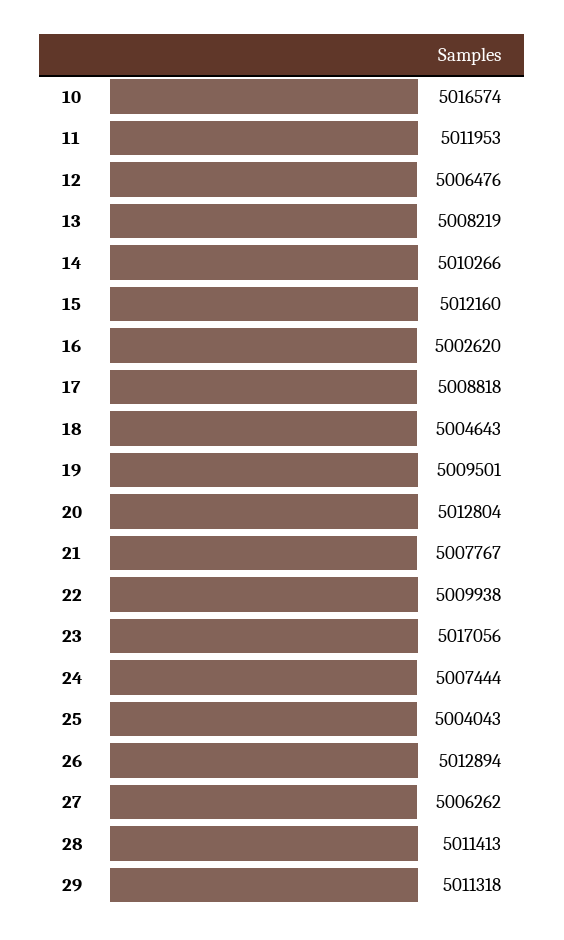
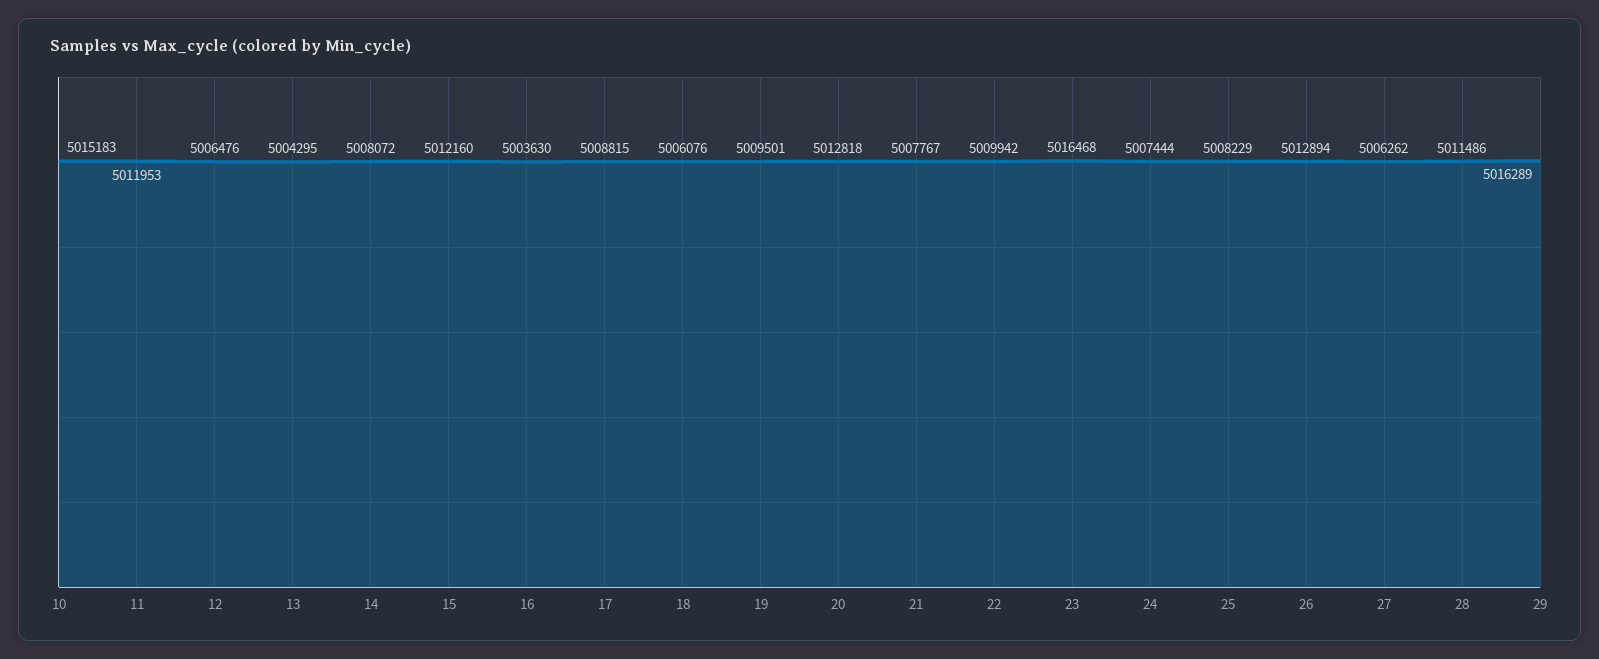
  {
-   "10": 5016574,
+   "10": 5015183,
    "11": 5011953,
    "12": 5006476,
-   "13": 5008219,
+   "13": 5004295,
-   "14": 5010266,
+   "14": 5008072,
    "15": 5012160,
-   "16": 5002620,
+   "16": 5003630,
-   "17": 5008818,
+   "17": 5008815,
-   "18": 5004643,
+   "18": 5006076,
    "19": 5009501,
-   "20": 5012804,
+   "20": 5012818,
    "21": 5007767,
-   "22": 5009938,
+   "22": 5009942,
-   "23": 5017056,
+   "23": 5016468,
    "24": 5007444,
-   "25": 5004043,
+   "25": 5008229,
    "26": 5012894,
    "27": 5006262,
-   "28": 5011413,
+   "28": 5011486,
-   "29": 5011318
+   "29": 5016289
  }

